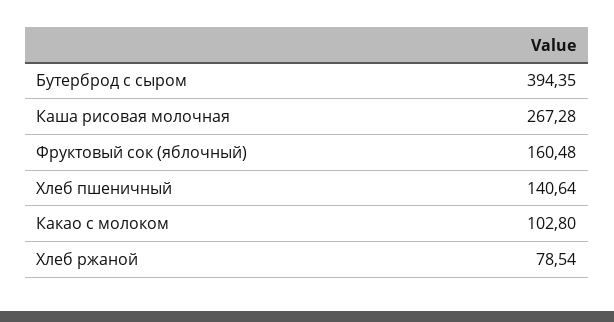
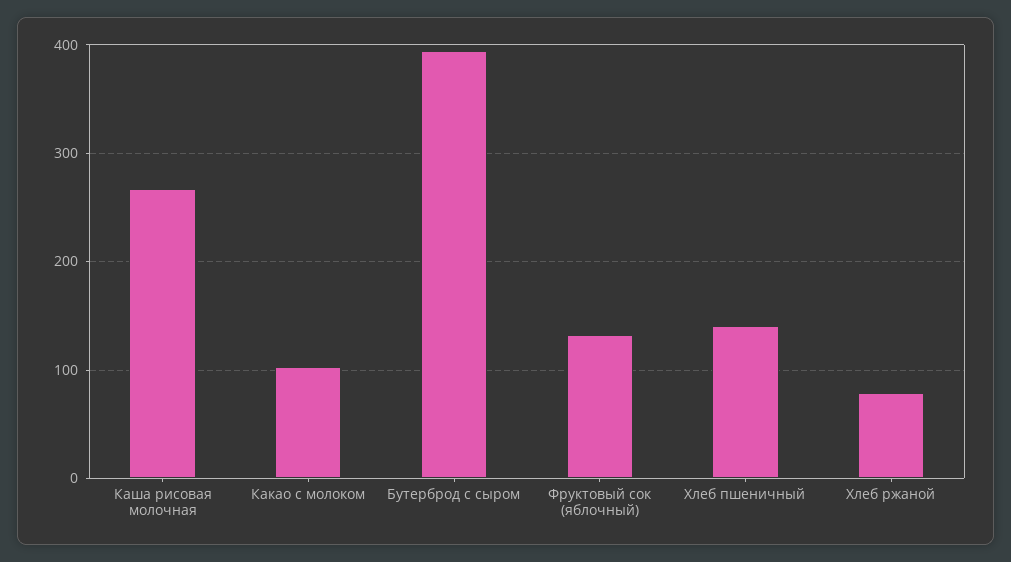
  {
    "Бутерброд с сыром": 394.35,
    "Каша рисовая молочная": 267.28,
-   "Фруктовый сок (яблочный)": 160.48,
+   "Фруктовый сок (яблочный)": 130,
    "Хлеб пшеничный": 140.64,
    "Какао с молоком": 102.8,
    "Хлеб ржаной": 78.54
  }

